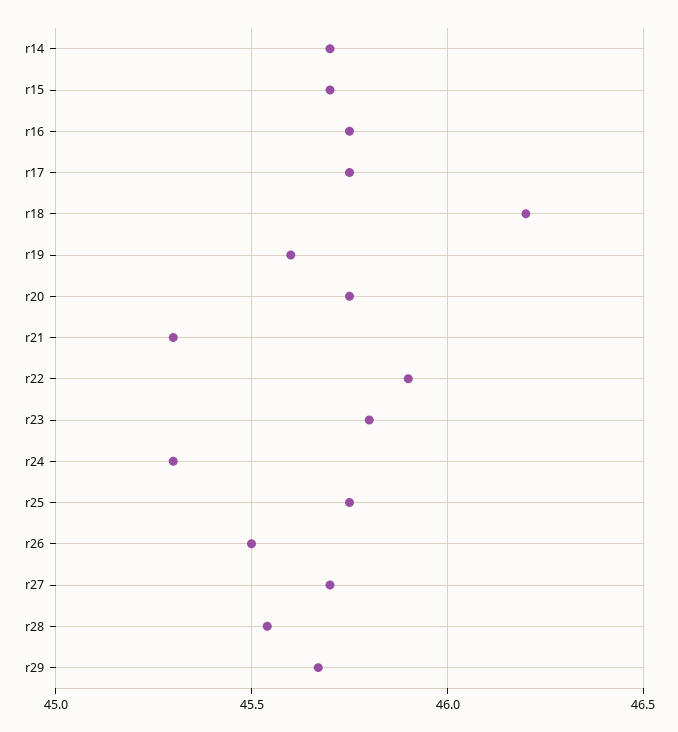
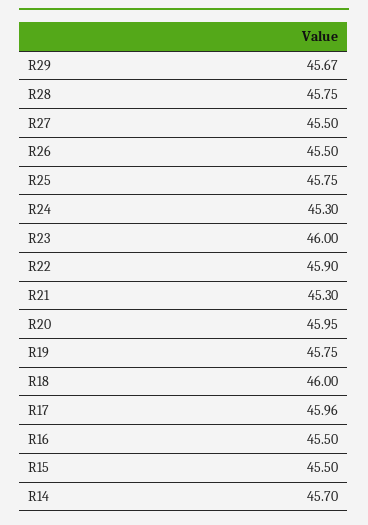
  {
    "r14": 45.7,
-   "r15": 45.7,
+   "r15": 45.5,
-   "r16": 45.75,
+   "r16": 45.5,
-   "r17": 45.75,
+   "r17": 45.96,
-   "r18": 46.2,
+   "r18": 46,
-   "r19": 45.6,
+   "r19": 45.75,
-   "r20": 45.75,
+   "r20": 45.95,
    "r21": 45.3,
    "r22": 45.9,
-   "r23": 45.8,
+   "r23": 46,
    "r24": 45.3,
    "r25": 45.75,
    "r26": 45.5,
-   "r27": 45.7,
+   "r27": 45.5,
-   "r28": 45.55,
+   "r28": 45.75,
    "r29": 45.67
  }

